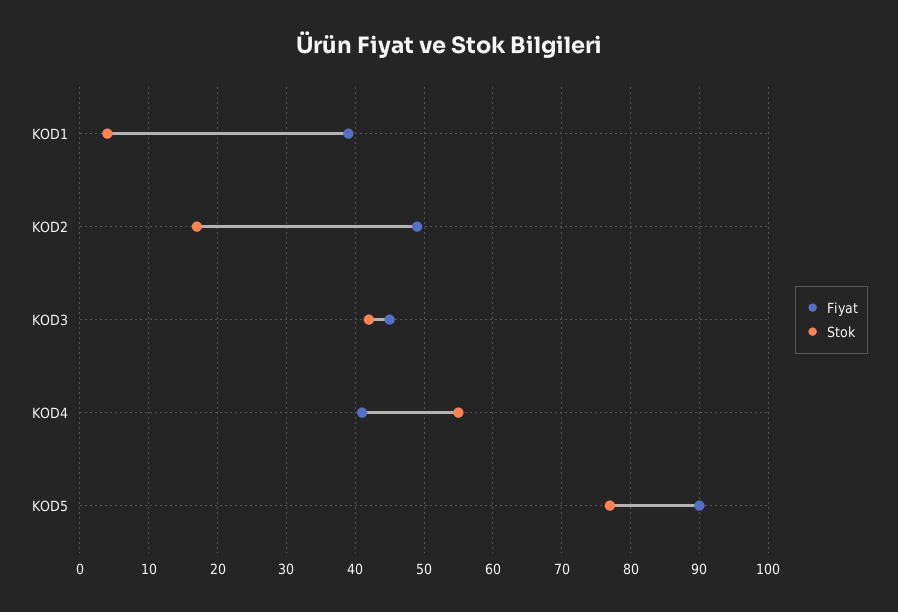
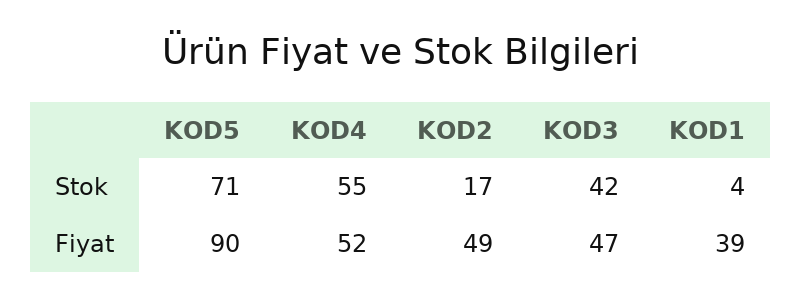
  {
    "Fiyat": {
      "KOD1": 39,
      "KOD2": 49,
-     "KOD3": 45,
+     "KOD3": 47,
-     "KOD4": 41,
+     "KOD4": 52,
      "KOD5": 90
    },
    "Stok": {
      "KOD1": 4,
      "KOD2": 17,
      "KOD3": 42,
      "KOD4": 55,
-     "KOD5": 77
+     "KOD5": 71
    }
  }

